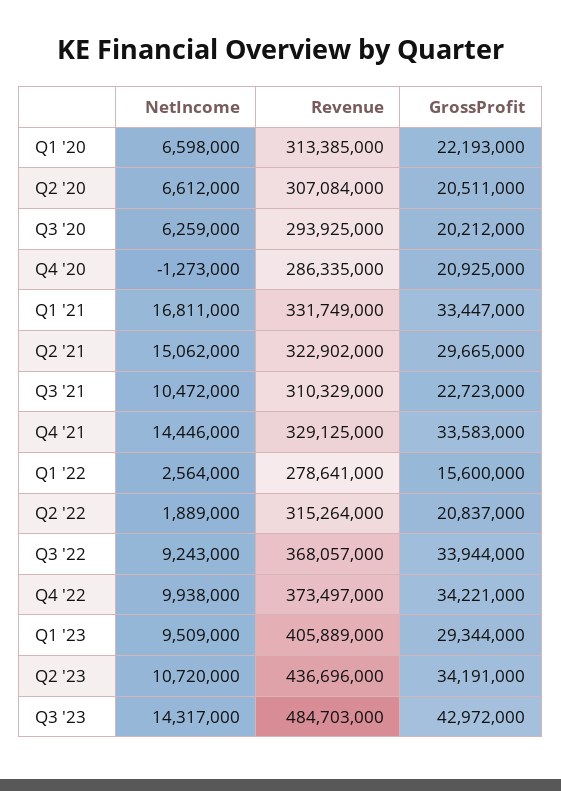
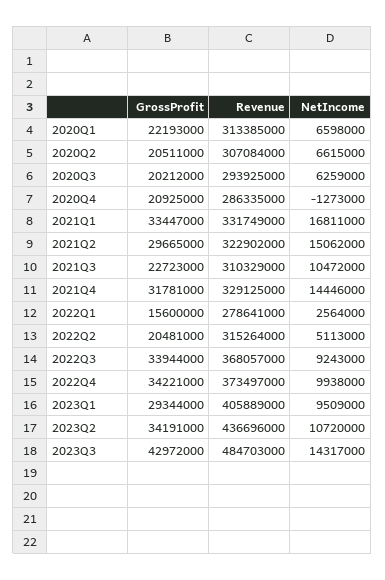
  {
    "NetIncome": {
      "Q1 '20": 6598000,
-     "Q2 '20": 6612000,
+     "Q2 '20": 6615000,
      "Q3 '20": 6259000,
      "Q4 '20": -1273000,
      "Q1 '21": 16811000,
      "Q2 '21": 15062000,
      "Q3 '21": 10472000,
      "Q4 '21": 14446000,
      "Q1 '22": 2564000,
-     "Q2 '22": 1889000,
+     "Q2 '22": 5113000,
      "Q3 '22": 9243000,
      "Q4 '22": 9938000,
      "Q1 '23": 9509000,
      "Q2 '23": 10720000,
      "Q3 '23": 14317000
    },
    "Revenue": {
      "Q1 '20": 313385000,
      "Q2 '20": 307084000,
      "Q3 '20": 293925000,
      "Q4 '20": 286335000,
      "Q1 '21": 331749000,
      "Q2 '21": 322902000,
      "Q3 '21": 310329000,
      "Q4 '21": 329125000,
      "Q1 '22": 278641000,
      "Q2 '22": 315264000,
      "Q3 '22": 368057000,
      "Q4 '22": 373497000,
      "Q1 '23": 405889000,
      "Q2 '23": 436696000,
      "Q3 '23": 484703000
    },
    "GrossProfit": {
      "Q1 '20": 22193000,
      "Q2 '20": 20511000,
      "Q3 '20": 20212000,
      "Q4 '20": 20925000,
      "Q1 '21": 33447000,
      "Q2 '21": 29665000,
      "Q3 '21": 22723000,
-     "Q4 '21": 33583000,
+     "Q4 '21": 31781000,
      "Q1 '22": 15600000,
-     "Q2 '22": 20837000,
+     "Q2 '22": 20481000,
      "Q3 '22": 33944000,
      "Q4 '22": 34221000,
      "Q1 '23": 29344000,
      "Q2 '23": 34191000,
      "Q3 '23": 42972000
    }
  }

